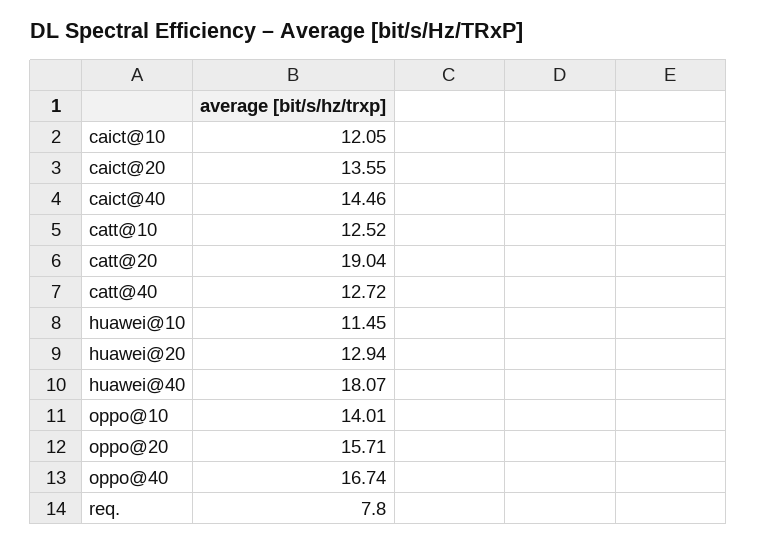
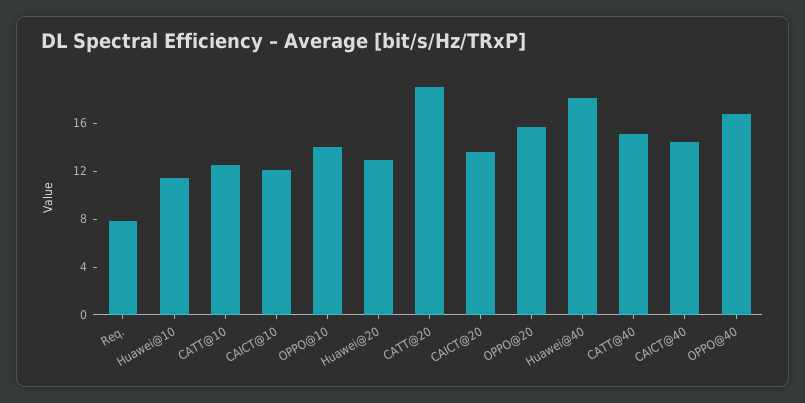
  {
    "caict@10": 12.05,
    "caict@20": 13.55,
    "caict@40": 14.46,
    "catt@10": 12.52,
    "catt@20": 19.04,
-   "catt@40": 12.72,
+   "catt@40": 15,
    "huawei@10": 11.45,
    "huawei@20": 12.94,
    "huawei@40": 18.07,
    "oppo@10": 14.01,
    "oppo@20": 15.71,
    "oppo@40": 16.74,
    "req.": 7.8
  }

